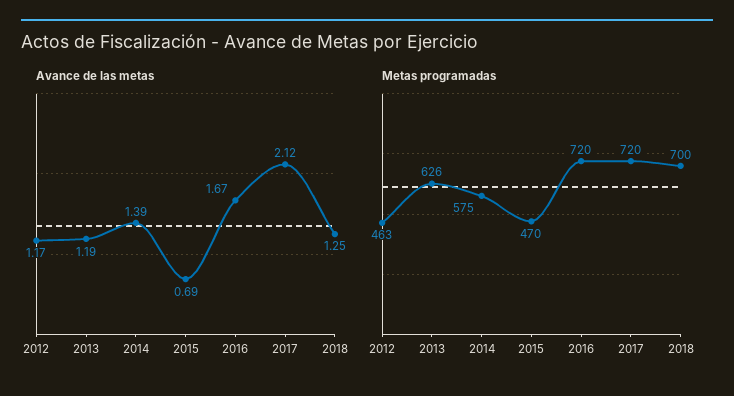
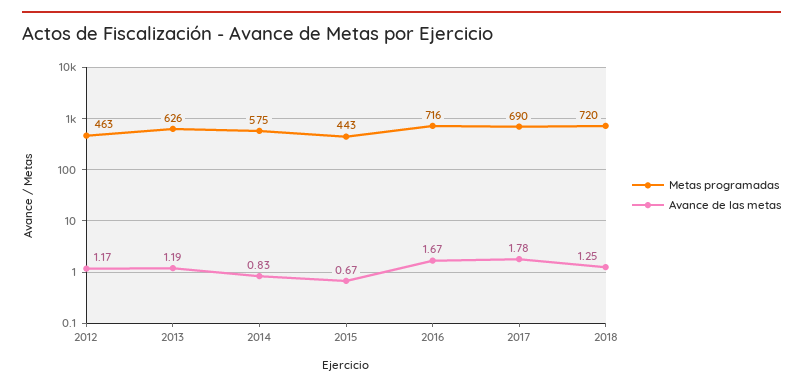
  {
    "Avance de las metas": {
      "2012": 1.17,
      "2013": 1.19,
-     "2014": 1.39,
+     "2014": 0.83,
-     "2015": 0.69,
+     "2015": 0.67,
      "2016": 1.67,
-     "2017": 2.12,
+     "2017": 1.78,
      "2018": 1.25
    },
    "Metas programadas": {
      "2012": 463,
      "2013": 626,
      "2014": 575,
-     "2015": 470,
+     "2015": 443,
-     "2016": 720,
+     "2016": 716,
-     "2017": 720,
+     "2017": 690,
-     "2018": 700
+     "2018": 720
    }
  }

